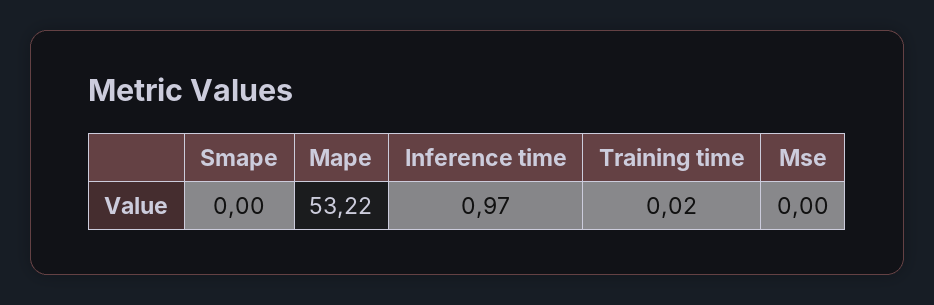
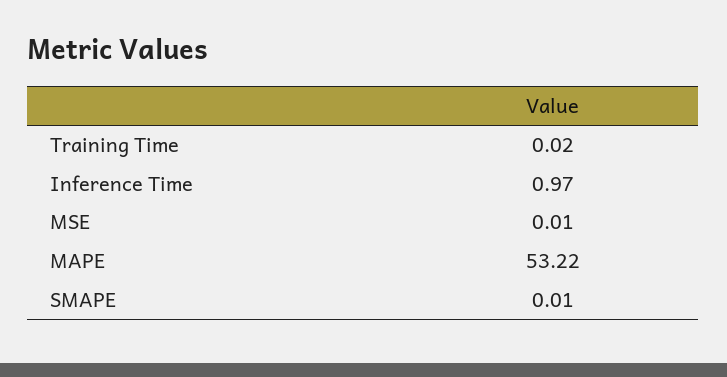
  {
-   "Smape": 0,
+   "Smape": 0.01,
    "Mape": 53.22,
    "Inference time": 0.97,
    "Training time": 0.02,
-   "Mse": 0
+   "Mse": 0.01
  }

